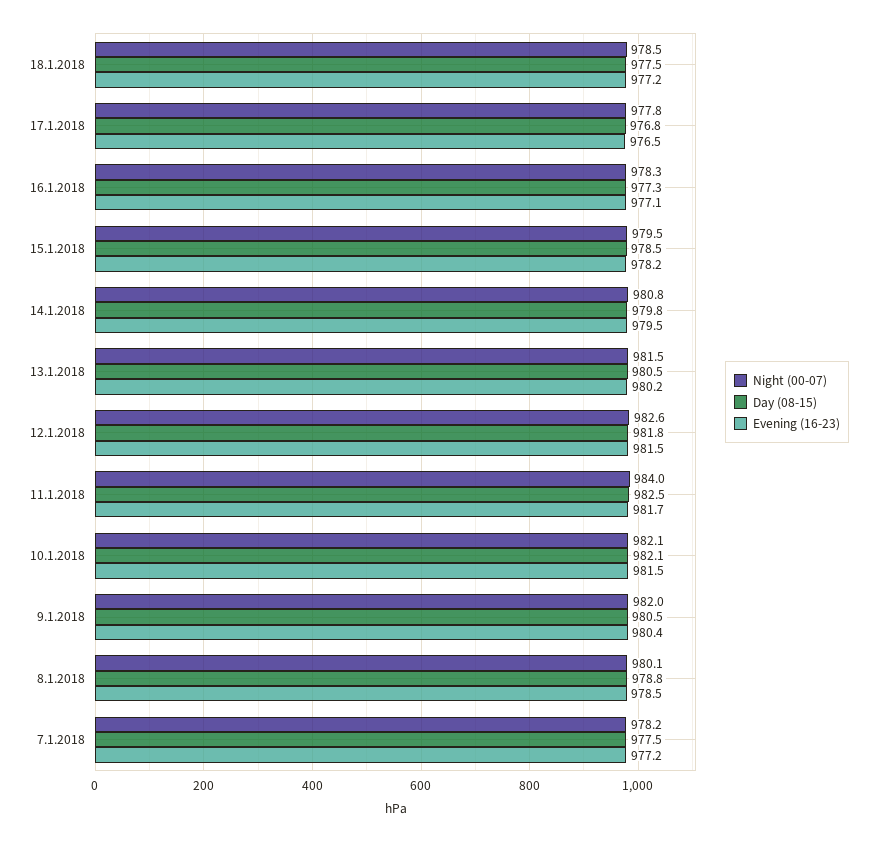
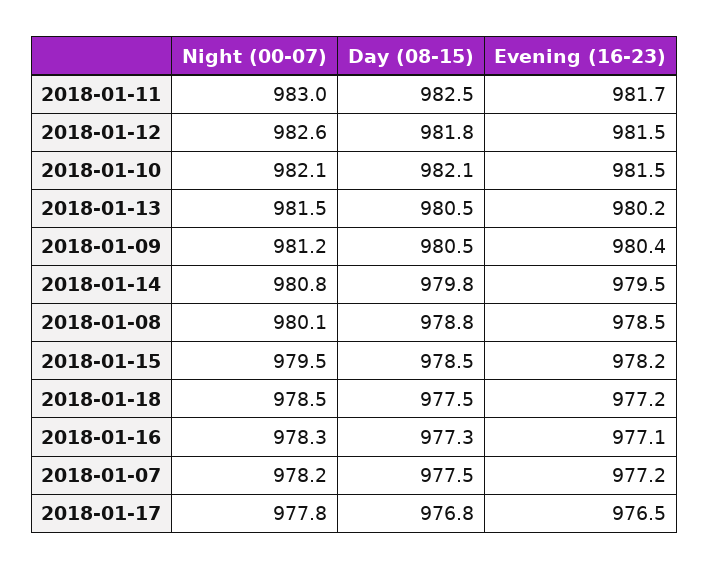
  {
    "Night (00-07)": {
      "18.1.2018": 978.5,
      "17.1.2018": 977.8,
      "16.1.2018": 978.3,
      "15.1.2018": 979.5,
      "14.1.2018": 980.8,
      "13.1.2018": 981.5,
      "12.1.2018": 982.6,
-     "11.1.2018": 984,
+     "11.1.2018": 983,
      "10.1.2018": 982.1,
-     "9.1.2018": 982,
+     "9.1.2018": 981.2,
      "8.1.2018": 980.1,
      "7.1.2018": 978.2
    },
    "Day (08-15)": {
      "18.1.2018": 977.5,
      "17.1.2018": 976.8,
      "16.1.2018": 977.3,
      "15.1.2018": 978.5,
      "14.1.2018": 979.8,
      "13.1.2018": 980.5,
      "12.1.2018": 981.8,
      "11.1.2018": 982.5,
      "10.1.2018": 982.1,
      "9.1.2018": 980.5,
      "8.1.2018": 978.8,
      "7.1.2018": 977.5
    },
    "Evening (16-23)": {
      "18.1.2018": 977.2,
      "17.1.2018": 976.5,
      "16.1.2018": 977.1,
      "15.1.2018": 978.2,
      "14.1.2018": 979.5,
      "13.1.2018": 980.2,
      "12.1.2018": 981.5,
      "11.1.2018": 981.7,
      "10.1.2018": 981.5,
      "9.1.2018": 980.4,
      "8.1.2018": 978.5,
      "7.1.2018": 977.2
    }
  }

